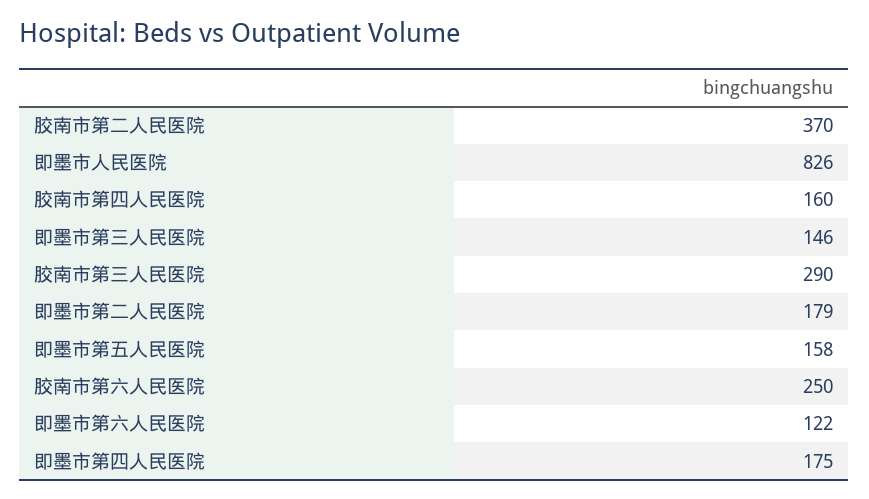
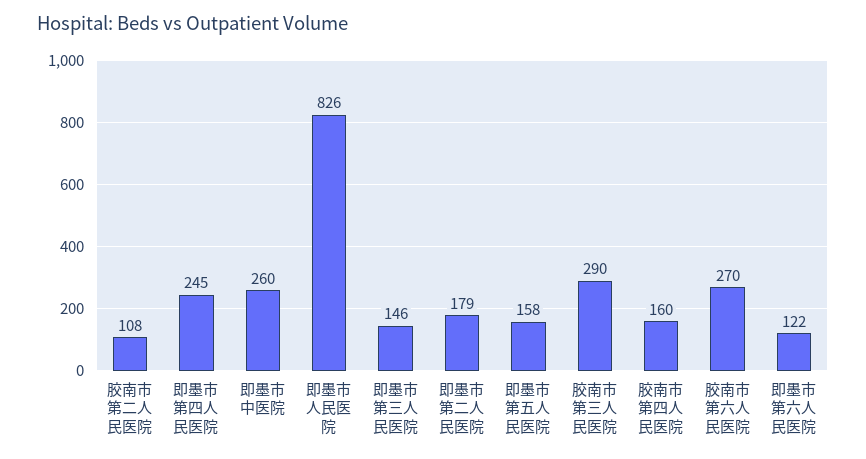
  {
-   "胶南市第二人民医院": 370,
+   "胶南市第二人民医院": 108,
    "即墨市人民医院": 826,
    "胶南市第四人民医院": 160,
    "即墨市第三人民医院": 146,
    "胶南市第三人民医院": 290,
    "即墨市第二人民医院": 179,
    "即墨市第五人民医院": 158,
-   "胶南市第六人民医院": 250,
+   "胶南市第六人民医院": 270,
    "即墨市第六人民医院": 122,
-   "即墨市第四人民医院": 175
+   "即墨市第四人民医院": 245,
+   "即墨市中医院": 260
  }

